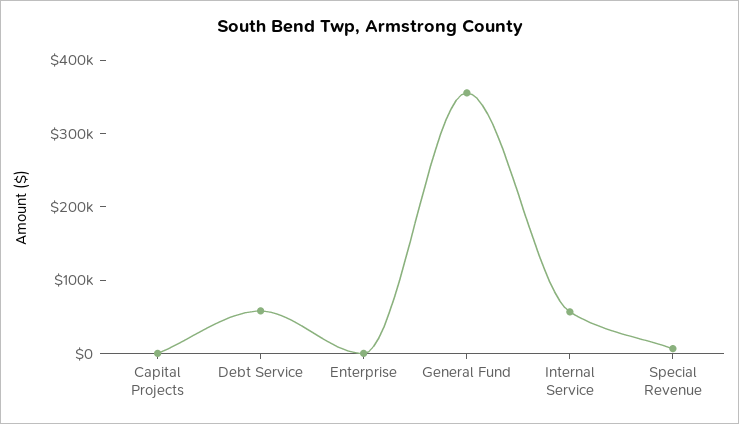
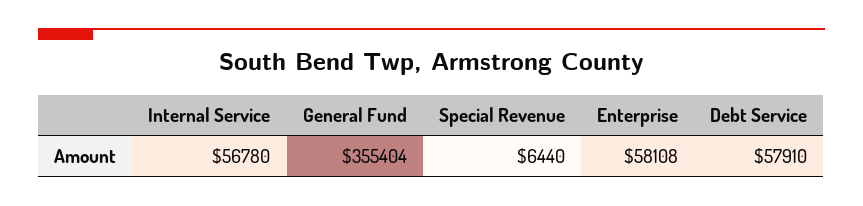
  {
-   "Capital Projects": 0,
    "Debt Service": 57910,
-   "Enterprise": 0,
+   "Enterprise": 58108,
    "General Fund": 355404,
    "Internal Service": 56780,
    "Special Revenue": 6440
  }

